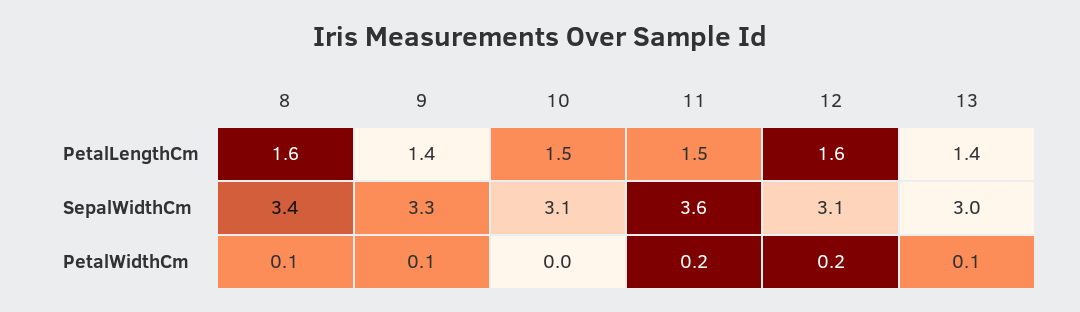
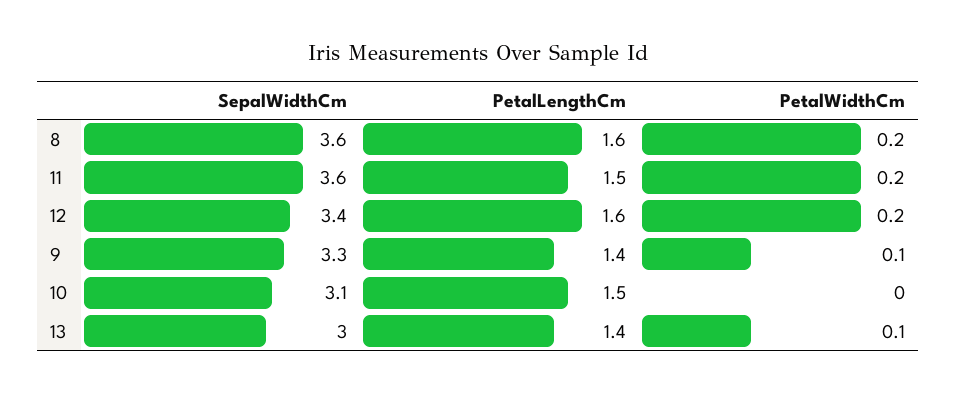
  {
    "8": {
      "PetalLengthCm": 1.6,
-     "SepalWidthCm": 3.4,
+     "SepalWidthCm": 3.6,
-     "PetalWidthCm": 0.1
+     "PetalWidthCm": 0.2
    },
    "9": {
      "PetalLengthCm": 1.4,
      "SepalWidthCm": 3.3,
      "PetalWidthCm": 0.1
    },
    "10": {
      "PetalLengthCm": 1.5,
      "SepalWidthCm": 3.1,
      "PetalWidthCm": 0
    },
    "11": {
      "PetalLengthCm": 1.5,
      "SepalWidthCm": 3.6,
      "PetalWidthCm": 0.2
    },
    "12": {
      "PetalLengthCm": 1.6,
-     "SepalWidthCm": 3.1,
+     "SepalWidthCm": 3.4,
      "PetalWidthCm": 0.2
    },
    "13": {
      "PetalLengthCm": 1.4,
      "SepalWidthCm": 3,
      "PetalWidthCm": 0.1
    }
  }

